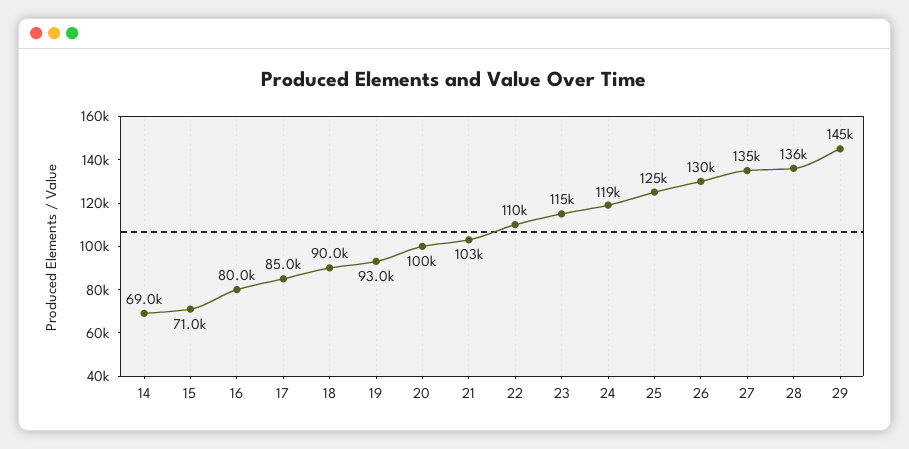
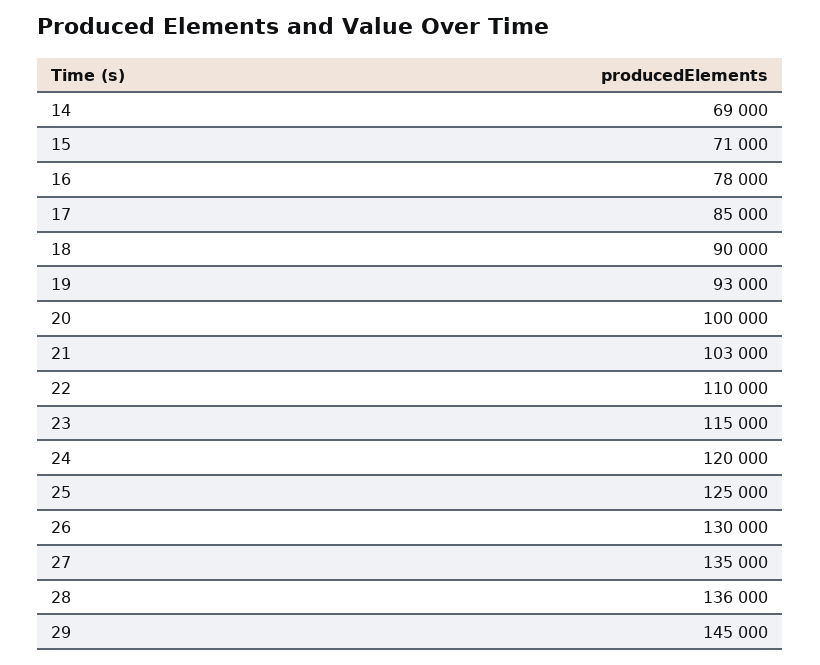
  {
    "14": 69000,
    "15": 71000,
-   "16": 80000,
+   "16": 78000,
    "17": 85000,
    "18": 90000,
    "19": 93000,
    "20": 100000,
    "21": 103000,
    "22": 110000,
    "23": 115000,
-   "24": 119000,
+   "24": 120000,
    "25": 125000,
    "26": 130000,
    "27": 135000,
    "28": 136000,
    "29": 145000
  }

